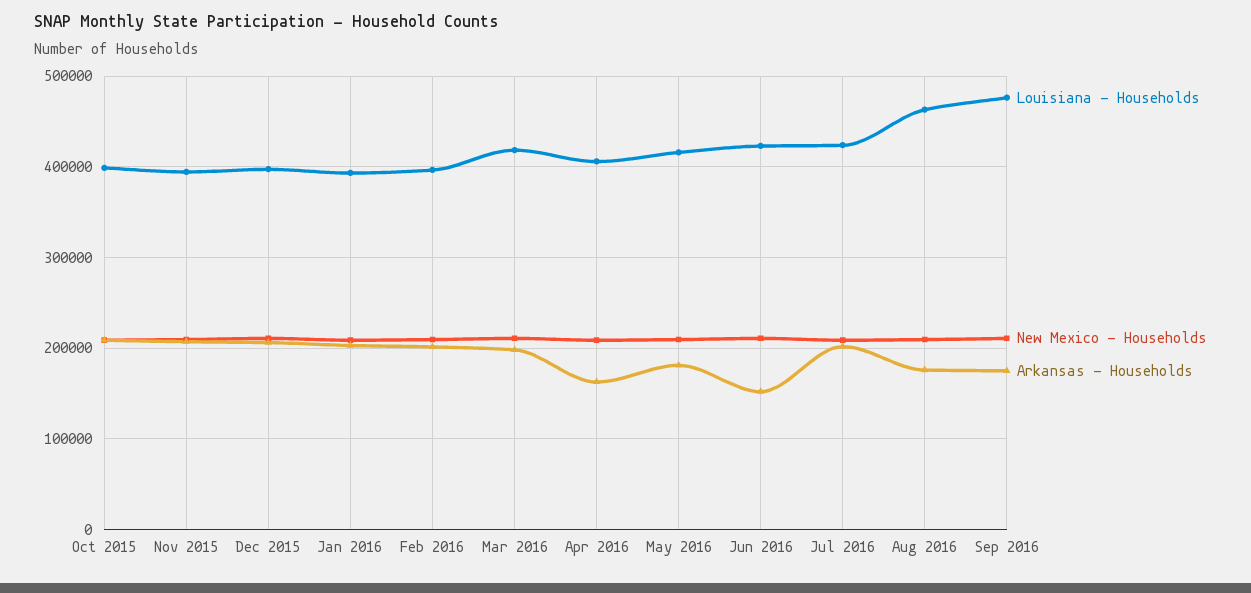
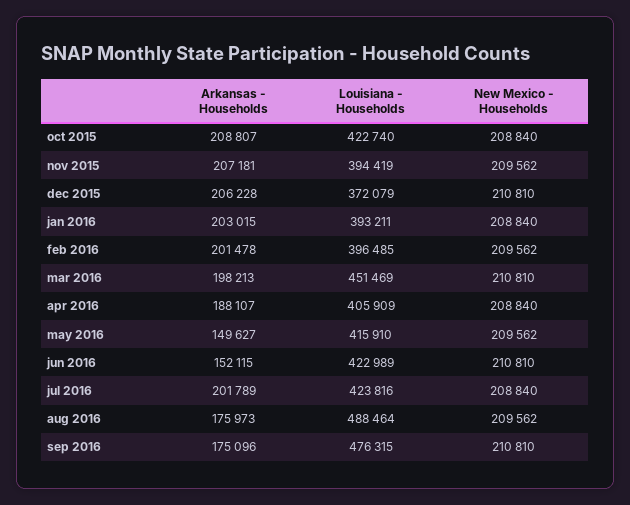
  {
    "Louisiana - Households": {
-     "Oct 2015": 400000,
+     "Oct 2015": 422740,
      "Nov 2015": 394419,
-     "Dec 2015": 400000,
+     "Dec 2015": 372079,
      "Jan 2016": 393211,
      "Feb 2016": 396485,
-     "Mar 2016": 420000,
+     "Mar 2016": 451469,
      "Apr 2016": 405909,
      "May 2016": 415910,
      "Jun 2016": 422989,
      "Jul 2016": 423816,
-     "Aug 2016": 460000,
+     "Aug 2016": 488464,
      "Sep 2016": 476315
    },
    "New Mexico - Households": {
      "Oct 2015": 208840,
      "Nov 2015": 209562,
      "Dec 2015": 210810,
      "Jan 2016": 208840,
      "Feb 2016": 209562,
      "Mar 2016": 210810,
      "Apr 2016": 208840,
      "May 2016": 209562,
      "Jun 2016": 210810,
      "Jul 2016": 208840,
      "Aug 2016": 209562,
      "Sep 2016": 210810
    },
    "Arkansas - Households": {
      "Oct 2015": 208807,
      "Nov 2015": 207181,
      "Dec 2015": 206228,
      "Jan 2016": 203015,
      "Feb 2016": 201478,
      "Mar 2016": 198213,
-     "Apr 2016": 160000,
+     "Apr 2016": 188107,
-     "May 2016": 180000,
+     "May 2016": 149627,
      "Jun 2016": 152115,
      "Jul 2016": 201789,
      "Aug 2016": 175973,
      "Sep 2016": 175096
    }
  }

